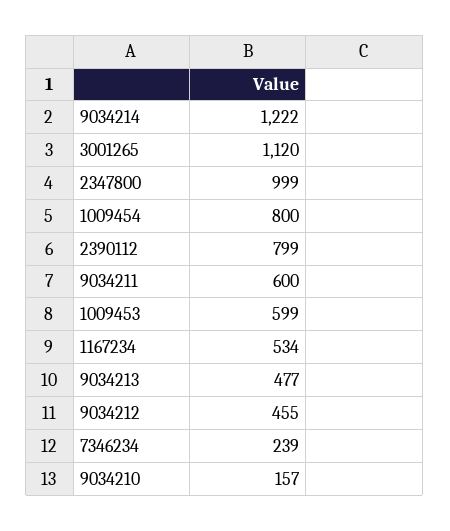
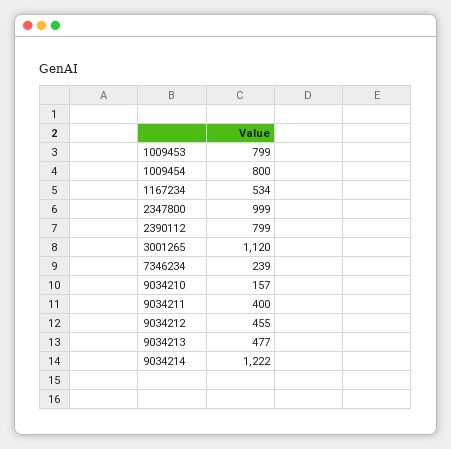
  {
    "9034214": 1222,
    "3001265": 1120,
    "2347800": 999,
    "1009454": 800,
    "2390112": 799,
-   "9034211": 600,
+   "9034211": 400,
-   "1009453": 599,
+   "1009453": 799,
    "1167234": 534,
    "9034213": 477,
    "9034212": 455,
    "7346234": 239,
    "9034210": 157
  }

